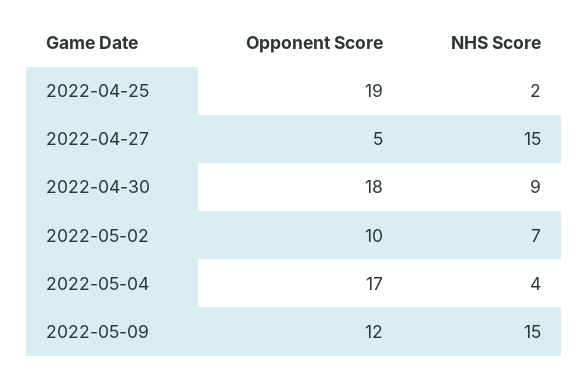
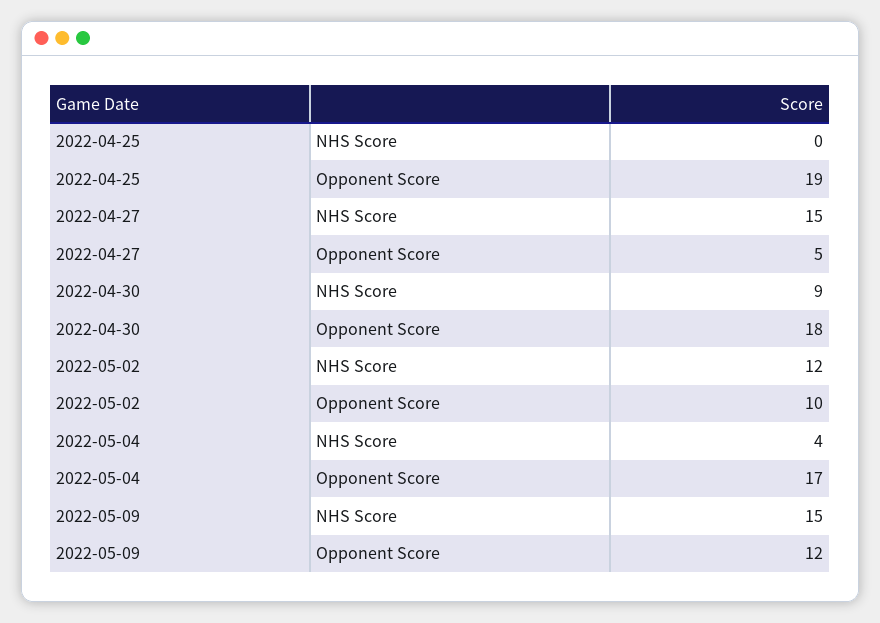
  {
    "Opponent Score": {
      "2022-04-25": 19,
      "2022-04-27": 5,
      "2022-04-30": 18,
      "2022-05-02": 10,
      "2022-05-04": 17,
      "2022-05-09": 12
    },
    "NHS Score": {
-     "2022-04-25": 2,
+     "2022-04-25": 0,
      "2022-04-27": 15,
      "2022-04-30": 9,
-     "2022-05-02": 7,
+     "2022-05-02": 12,
      "2022-05-04": 4,
      "2022-05-09": 15
    }
  }

